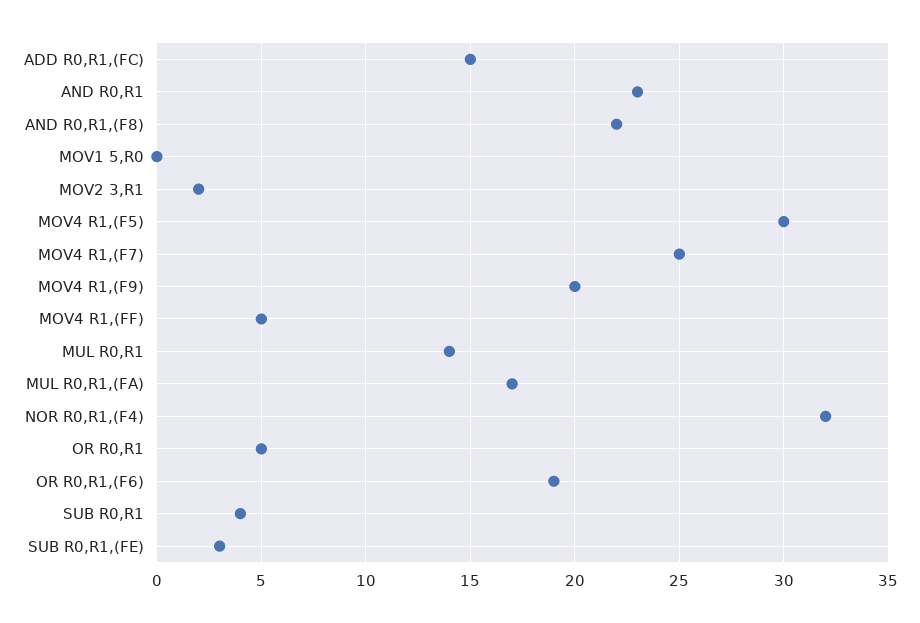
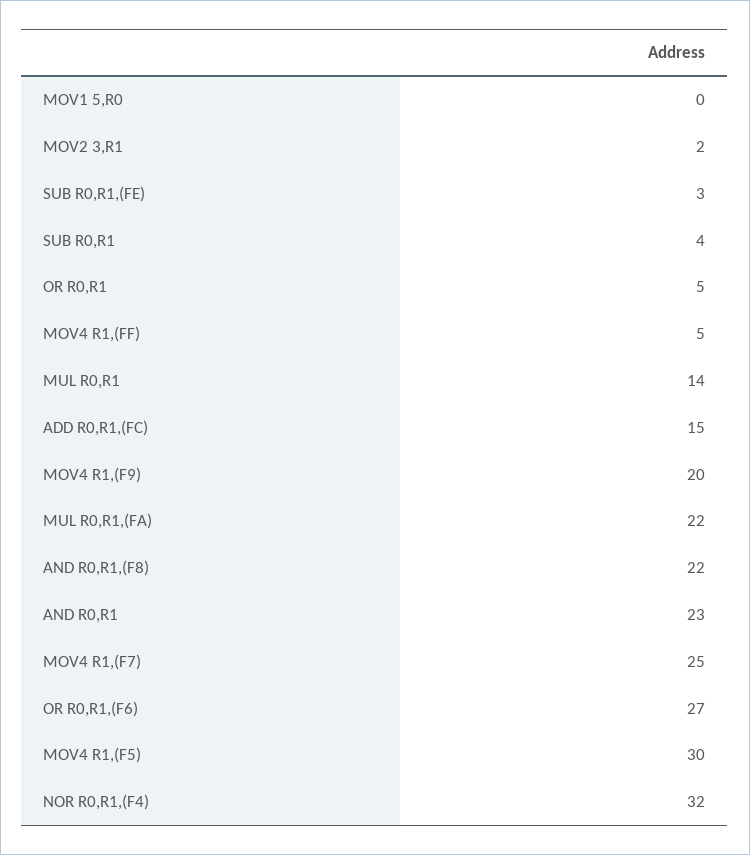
  {
    "ADD R0,R1,(FC)": 15,
    "AND R0,R1": 23,
    "AND R0,R1,(F8)": 22,
    "MOV1 5,R0": 0,
    "MOV2 3,R1": 2,
    "MOV4 R1,(F5)": 30,
    "MOV4 R1,(F7)": 25,
    "MOV4 R1,(F9)": 20,
    "MOV4 R1,(FF)": 5,
    "MUL R0,R1": 14,
-   "MUL R0,R1,(FA)": 17,
+   "MUL R0,R1,(FA)": 22,
    "NOR R0,R1,(F4)": 32,
    "OR R0,R1": 5,
-   "OR R0,R1,(F6)": 19,
+   "OR R0,R1,(F6)": 27,
    "SUB R0,R1": 4,
    "SUB R0,R1,(FE)": 3
  }

